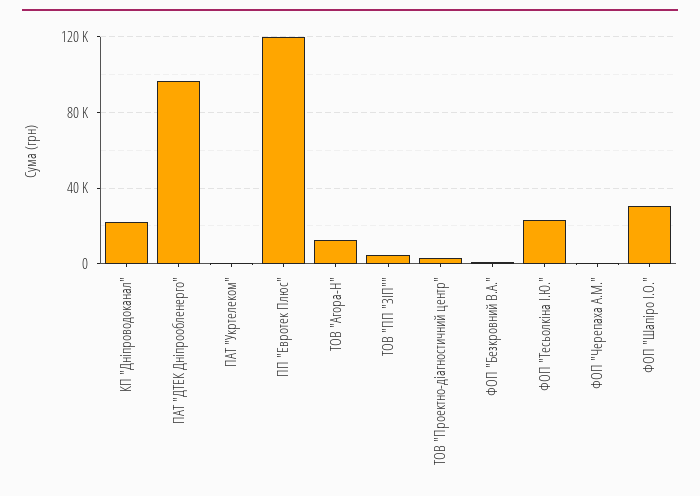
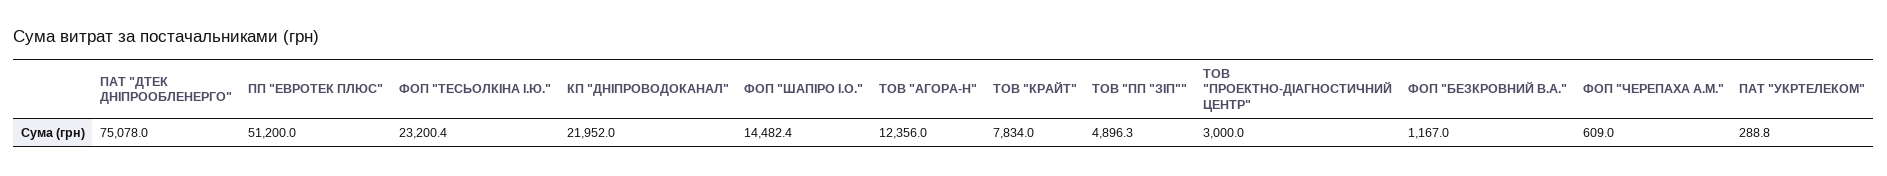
  {
    "КП \"Дніпроводоканал\"": 21952,
-   "ПАТ \"ДТЕК Дніпрообленерго\"": 95000,
+   "ПАТ \"ДТЕК Дніпрообленерго\"": 75078,
    "ПАТ \"Укртелеком\"": 288.8,
-   "ПП \"Евротек Плюс\"": 120000,
+   "ПП \"Евротек Плюс\"": 51200,
    "ТОВ \"Агора-Н\"": 12356,
    "ТОВ \"ПП \"ЗІП\"\"": 4896.3,
    "ТОВ \"Проектно-діагностичний центр\"": 3000,
    "ФОП \"Безкровний В.А.\"": 1167,
    "ФОП \"Тесьолкіна І.Ю.\"": 23200.4,
    "ФОП \"Черепаха А.М.\"": 609,
-   "ФОП \"Шапіро І.О.\"": 30000
+   "ФОП \"Шапіро І.О.\"": 14482.4,
+   "ТОВ \"КРАЙТ\"": 7834
  }

